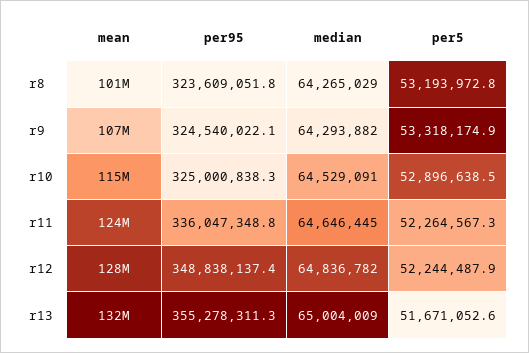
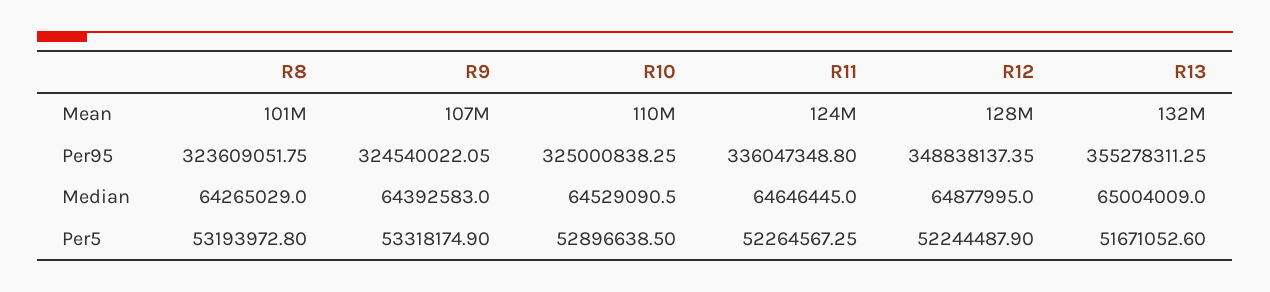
  {
    "mean": {
      "r8": 101000000,
      "r9": 107000000,
-     "r10": 115000000,
+     "r10": 110000000,
      "r11": 124000000,
      "r12": 128000000,
      "r13": 132000000
    },
    "per95": {
      "r8": 323609051.75,
      "r9": 324540022.05,
      "r10": 325000838.25,
      "r11": 336047348.8,
      "r12": 348838137.35,
      "r13": 355278311.25
    },
    "median": {
      "r8": 64265029,
-     "r9": 64293882,
+     "r9": 64392583,
      "r10": 64529090.5,
      "r11": 64646445,
-     "r12": 64836782,
+     "r12": 64877995,
      "r13": 65004009
    },
    "per5": {
      "r8": 53193972.8,
      "r9": 53318174.9,
      "r10": 52896638.5,
      "r11": 52264567.25,
      "r12": 52244487.9,
      "r13": 51671052.6
    }
  }

